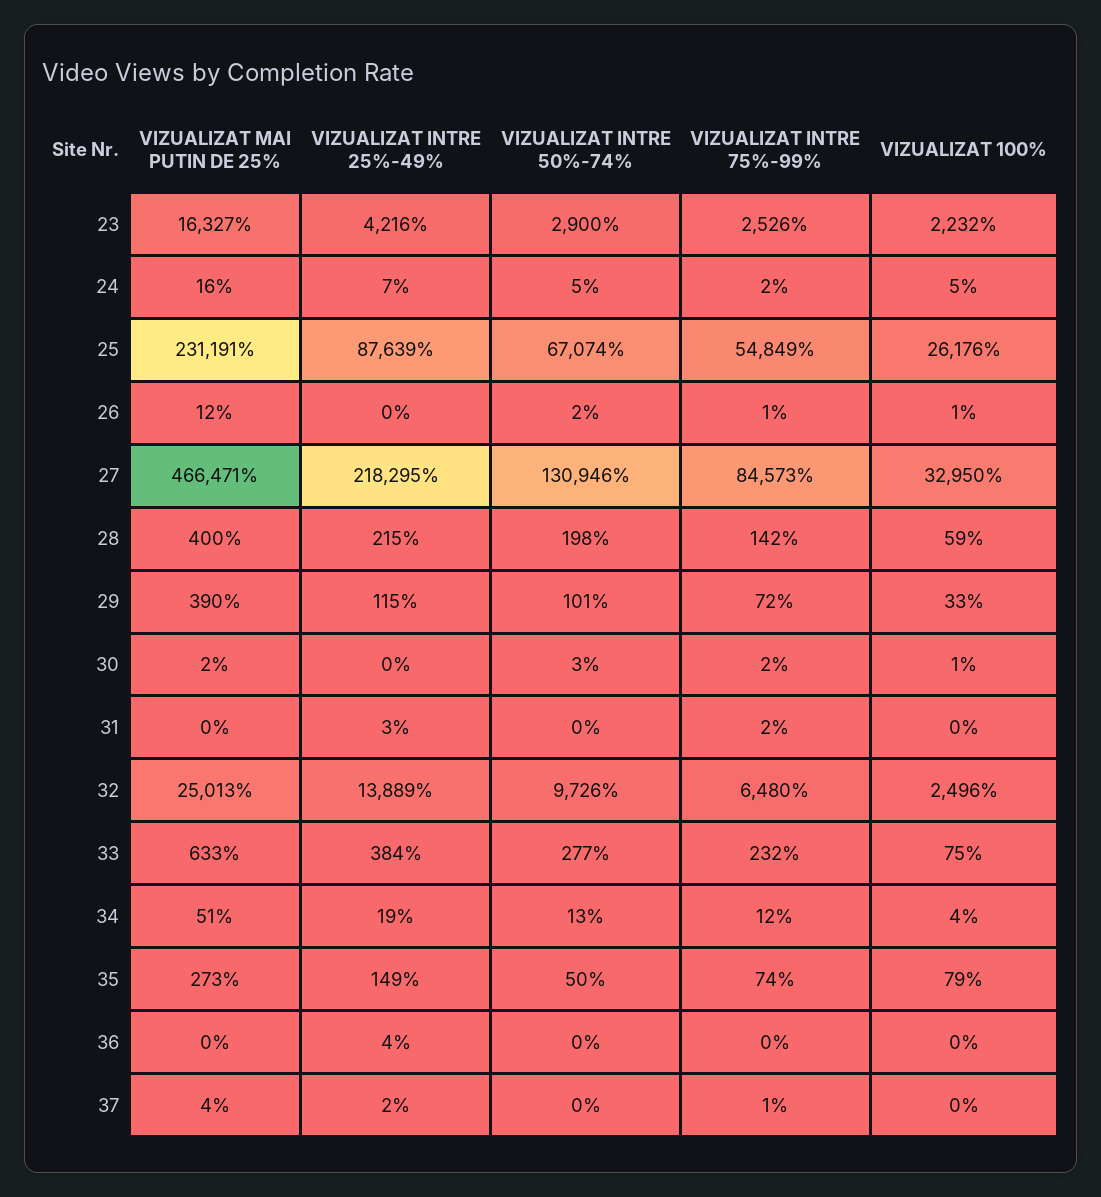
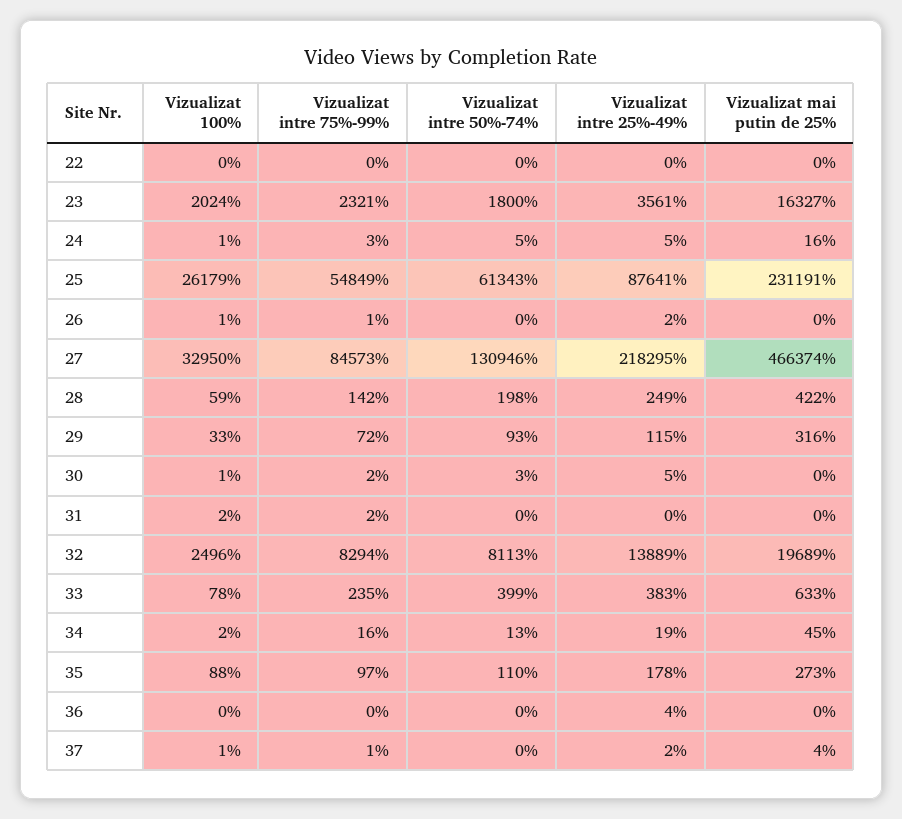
  {
    "VIZUALIZAT MAI PUTIN DE 25%": {
      "23": 16327,
      "24": 16,
      "25": 231191,
-     "26": 12,
+     "26": 0,
-     "27": 466471,
+     "27": 466374,
-     "28": 400,
+     "28": 422,
-     "29": 390,
+     "29": 316,
-     "30": 2,
+     "30": 0,
      "31": 0,
-     "32": 25013,
+     "32": 19689,
      "33": 633,
-     "34": 51,
+     "34": 45,
      "35": 273,
      "36": 0,
-     "37": 4
+     "37": 4,
+     "22": 0
    },
    "VIZUALIZAT INTRE 25%-49%": {
-     "23": 4216,
+     "23": 3561,
-     "24": 7,
+     "24": 5,
-     "25": 87639,
+     "25": 87641,
-     "26": 0,
+     "26": 2,
      "27": 218295,
-     "28": 215,
+     "28": 249,
      "29": 115,
-     "30": 0,
+     "30": 5,
-     "31": 3,
+     "31": 0,
      "32": 13889,
-     "33": 384,
+     "33": 383,
      "34": 19,
-     "35": 149,
+     "35": 178,
      "36": 4,
-     "37": 2
+     "37": 2,
+     "22": 0
    },
    "VIZUALIZAT INTRE 50%-74%": {
-     "23": 2900,
+     "23": 1800,
      "24": 5,
-     "25": 67074,
+     "25": 61343,
-     "26": 2,
+     "26": 0,
      "27": 130946,
      "28": 198,
-     "29": 101,
+     "29": 93,
      "30": 3,
      "31": 0,
-     "32": 9726,
+     "32": 8113,
-     "33": 277,
+     "33": 399,
      "34": 13,
-     "35": 50,
+     "35": 110,
      "36": 0,
-     "37": 0
+     "37": 0,
+     "22": 0
    },
    "VIZUALIZAT INTRE 75%-99%": {
-     "23": 2526,
+     "23": 2321,
-     "24": 2,
+     "24": 3,
      "25": 54849,
      "26": 1,
      "27": 84573,
      "28": 142,
      "29": 72,
      "30": 2,
      "31": 2,
-     "32": 6480,
+     "32": 8294,
-     "33": 232,
+     "33": 235,
-     "34": 12,
+     "34": 16,
-     "35": 74,
+     "35": 97,
      "36": 0,
-     "37": 1
+     "37": 1,
+     "22": 0
    },
    "VIZUALIZAT 100%": {
-     "23": 2232,
+     "23": 2024,
-     "24": 5,
+     "24": 1,
-     "25": 26176,
+     "25": 26179,
      "26": 1,
      "27": 32950,
      "28": 59,
      "29": 33,
      "30": 1,
-     "31": 0,
+     "31": 2,
      "32": 2496,
-     "33": 75,
+     "33": 78,
-     "34": 4,
+     "34": 2,
-     "35": 79,
+     "35": 88,
      "36": 0,
-     "37": 0
+     "37": 1,
+     "22": 0
    }
  }

